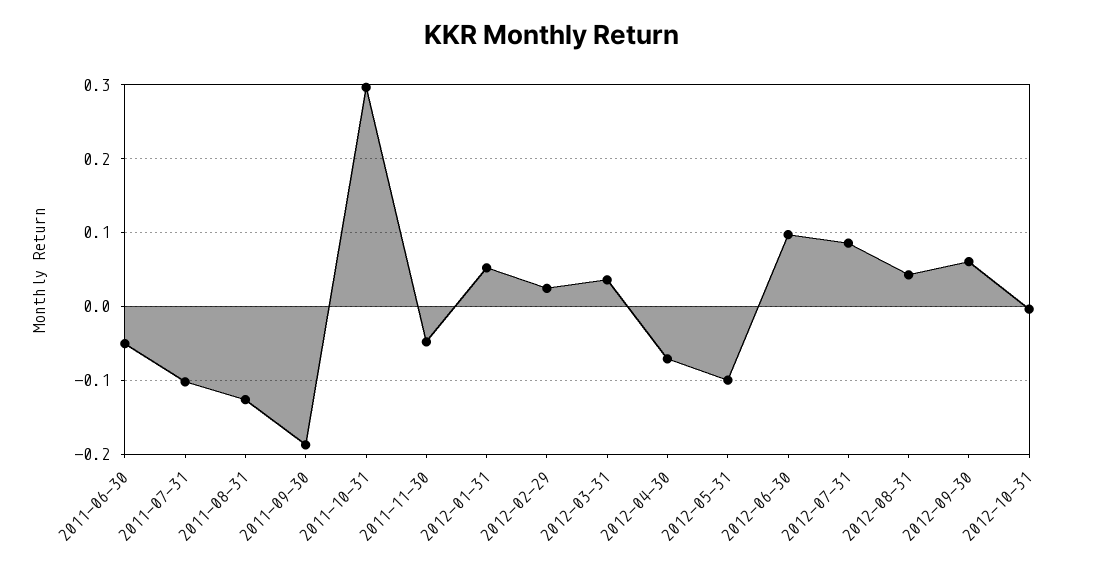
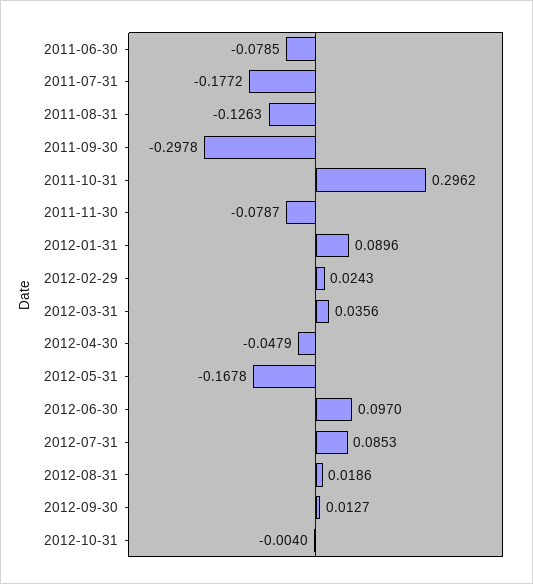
  {
-   "2011-06-30": -0.05,
+   "2011-06-30": -0.0785,
-   "2011-07-31": -0.1,
+   "2011-07-31": -0.1772,
    "2011-08-31": -0.1263,
-   "2011-09-30": -0.19,
+   "2011-09-30": -0.2978,
    "2011-10-31": 0.2962,
-   "2011-11-30": -0.05,
+   "2011-11-30": -0.0787,
-   "2012-01-31": 0.05,
+   "2012-01-31": 0.0896,
    "2012-02-29": 0.0243,
    "2012-03-31": 0.0356,
-   "2012-04-30": -0.07,
+   "2012-04-30": -0.0479,
-   "2012-05-31": -0.1,
+   "2012-05-31": -0.1678,
    "2012-06-30": 0.097,
    "2012-07-31": 0.0853,
-   "2012-08-31": 0.04,
+   "2012-08-31": 0.0186,
-   "2012-09-30": 0.06,
+   "2012-09-30": 0.0127,
    "2012-10-31": -0.004
  }

